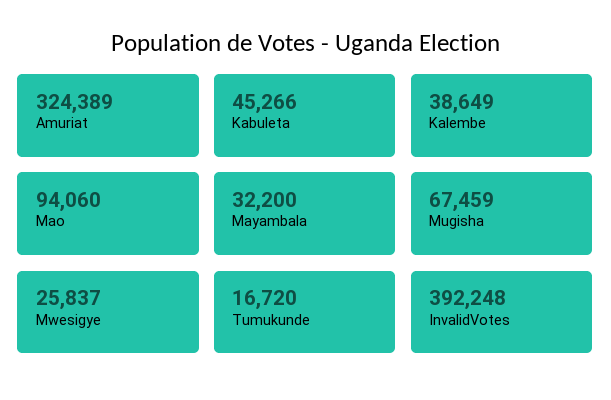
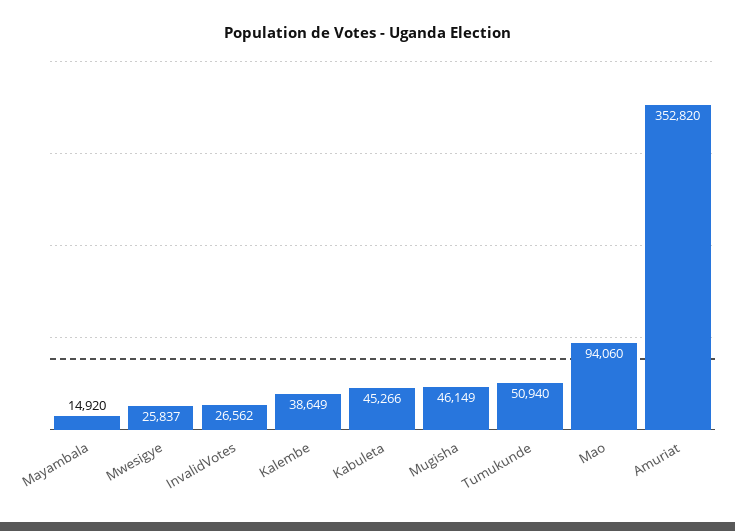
  {
-   "Amuriat": 324389,
+   "Amuriat": 352820,
    "Kabuleta": 45266,
    "Kalembe": 38649,
    "Mao": 94060,
-   "Mayambala": 32200,
+   "Mayambala": 14920,
-   "Mugisha": 67459,
+   "Mugisha": 46149,
    "Mwesigye": 25837,
-   "Tumukunde": 16720,
+   "Tumukunde": 50940,
-   "InvalidVotes": 392248
+   "InvalidVotes": 26562
  }

